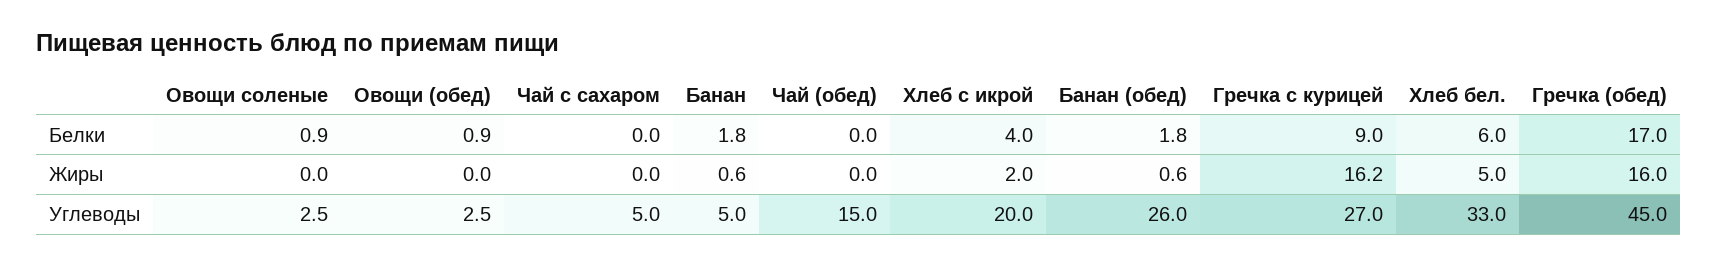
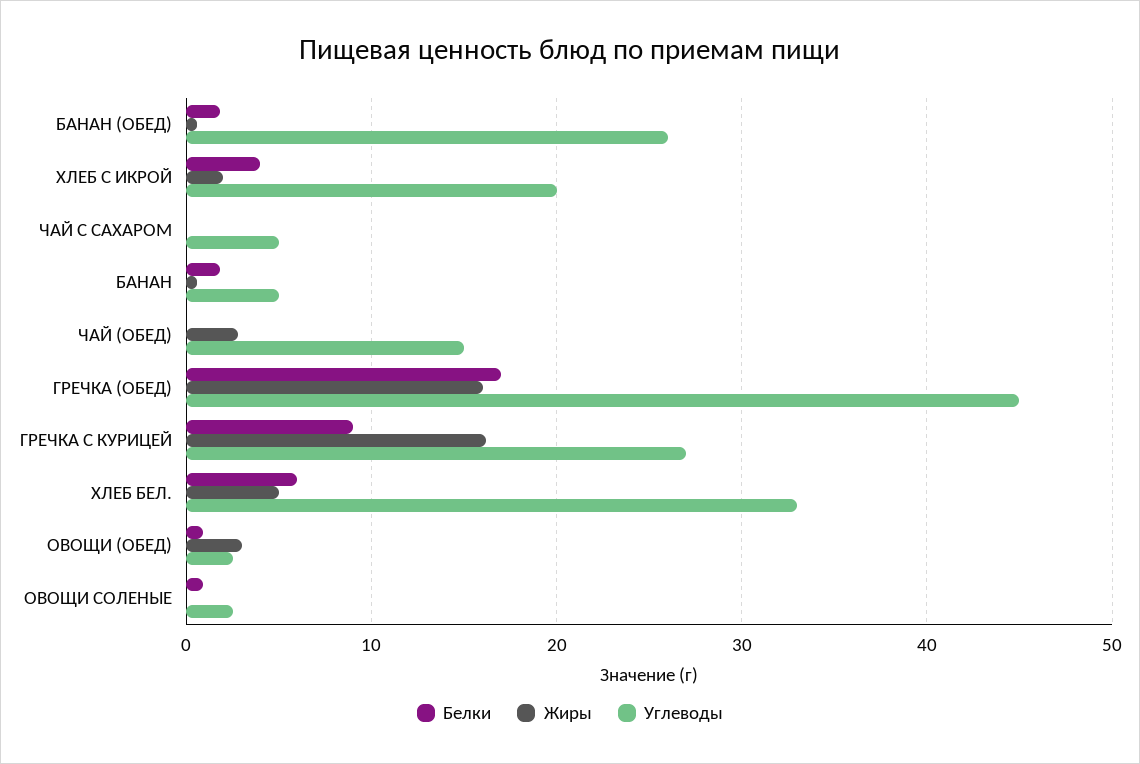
  {
    "Белки": {
      "Овощи соленые": 0.9,
      "Овощи (обед)": 0.9,
      "Чай с сахаром": 0,
      "Банан": 1.8,
      "Чай (обед)": 0,
      "Хлеб с икрой": 4,
      "Банан (обед)": 1.8,
      "Гречка с курицей": 9,
      "Хлеб бел.": 6,
      "Гречка (обед)": 17
    },
    "Жиры": {
      "Овощи соленые": 0,
-     "Овощи (обед)": 0,
+     "Овощи (обед)": 3,
      "Чай с сахаром": 0,
      "Банан": 0.6,
-     "Чай (обед)": 0,
+     "Чай (обед)": 3,
      "Хлеб с икрой": 2,
      "Банан (обед)": 0.6,
      "Гречка с курицей": 16.2,
      "Хлеб бел.": 5,
      "Гречка (обед)": 16
    },
    "Углеводы": {
      "Овощи соленые": 2.5,
      "Овощи (обед)": 2.5,
      "Чай с сахаром": 5,
      "Банан": 5,
      "Чай (обед)": 15,
      "Хлеб с икрой": 20,
      "Банан (обед)": 26,
      "Гречка с курицей": 27,
      "Хлеб бел.": 33,
      "Гречка (обед)": 45
    }
  }

